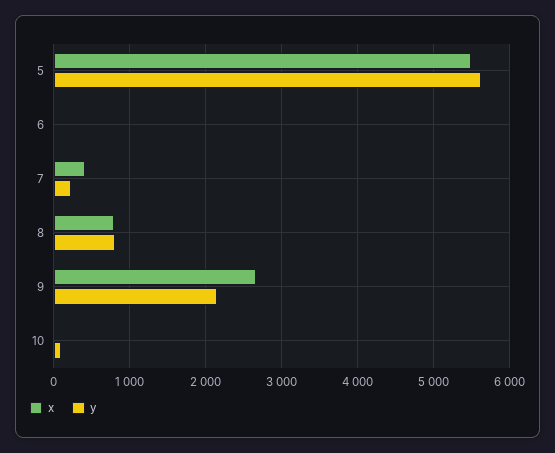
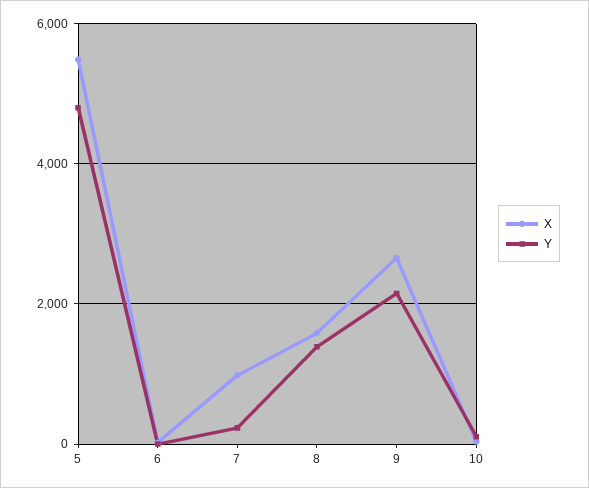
  {
    "x": {
      "5": 5500,
      "6": 0,
-     "7": 400,
+     "7": 1000,
-     "8": 800,
+     "8": 1600,
      "9": 2700,
      "10": 0
    },
    "y": {
-     "5": 5600,
+     "5": 4800,
      "6": 0,
      "7": 200,
-     "8": 800,
+     "8": 1400,
      "9": 2200,
      "10": 100
    }
  }

